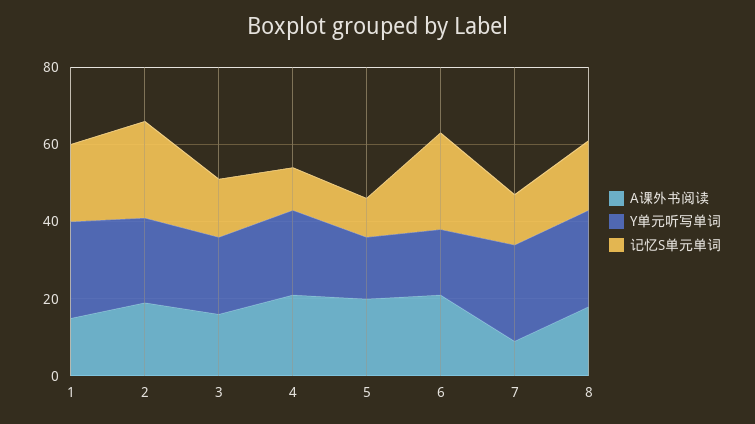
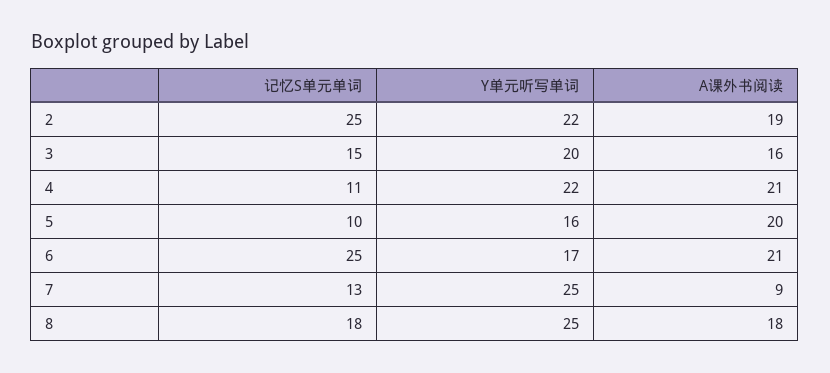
  {
    "A课外书阅读": {
-     "1": 15,
      "2": 19,
      "3": 16,
      "4": 21,
      "5": 20,
      "6": 21,
      "7": 9,
      "8": 18
    },
    "Y单元听写单词": {
-     "1": 25,
      "2": 22,
      "3": 20,
      "4": 22,
      "5": 16,
      "6": 17,
      "7": 25,
      "8": 25
    },
    "记忆S单元单词": {
-     "1": 20,
      "2": 25,
      "3": 15,
      "4": 11,
      "5": 10,
      "6": 25,
      "7": 13,
      "8": 18
    }
  }

